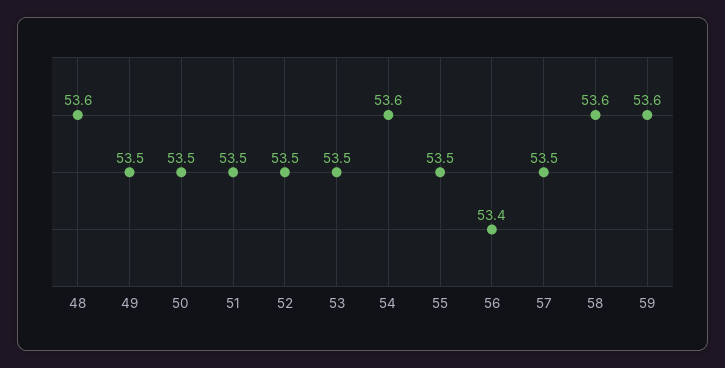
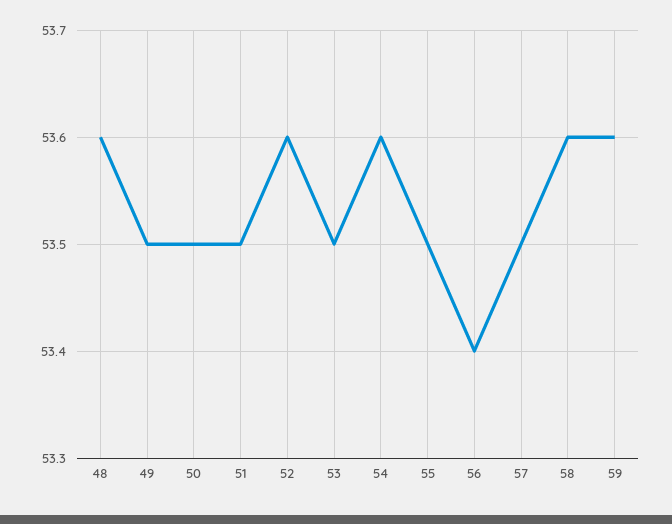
  {
    "48": 53.6,
    "49": 53.5,
    "50": 53.5,
    "51": 53.5,
-   "52": 53.5,
+   "52": 53.6,
    "53": 53.5,
    "54": 53.6,
    "55": 53.5,
    "56": 53.4,
    "57": 53.5,
    "58": 53.6,
    "59": 53.6
  }

